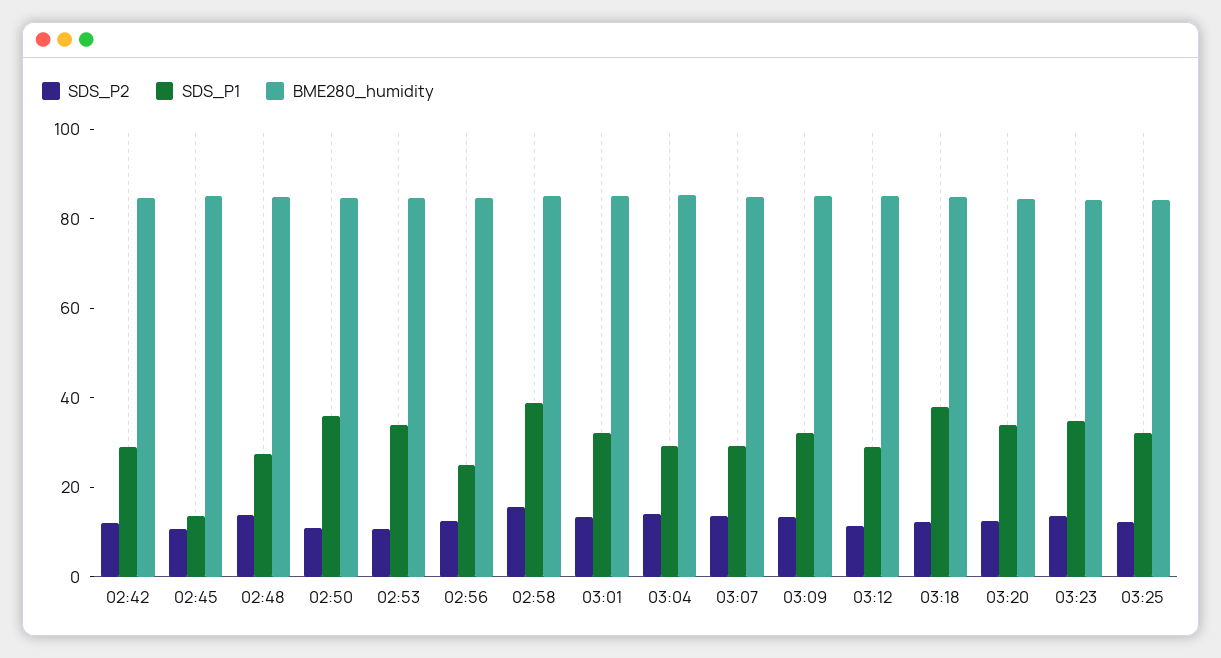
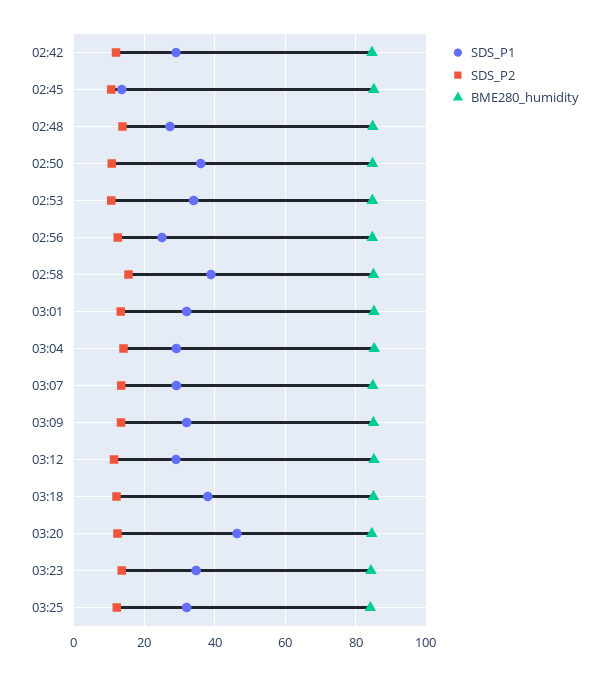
  {
    "SDS_P2": {
      "02:42": 12,
      "02:45": 10,
      "02:48": 14,
      "02:50": 10,
      "02:53": 10,
      "02:56": 12,
      "02:58": 16,
      "03:01": 14,
      "03:04": 14,
      "03:07": 14,
      "03:09": 14,
      "03:12": 12,
      "03:18": 12,
      "03:20": 12,
      "03:23": 14,
      "03:25": 12
    },
    "SDS_P1": {
      "02:42": 30,
      "02:45": 14,
      "02:48": 28,
      "02:50": 36,
      "02:53": 34,
      "02:56": 26,
      "02:58": 38,
      "03:01": 32,
      "03:04": 30,
      "03:07": 30,
      "03:09": 32,
      "03:12": 30,
      "03:18": 38,
-     "03:20": 35,
+     "03:20": 46,
      "03:23": 34,
      "03:25": 32
    },
    "BME280_humidity": {
      "02:42": 84,
      "02:45": 86,
      "02:48": 84,
      "02:50": 84,
      "02:53": 84,
      "02:56": 84,
      "02:58": 84,
      "03:01": 86,
      "03:04": 86,
      "03:07": 84,
      "03:09": 84,
      "03:12": 86,
      "03:18": 84,
      "03:20": 84,
      "03:23": 84,
      "03:25": 84
    }
  }

